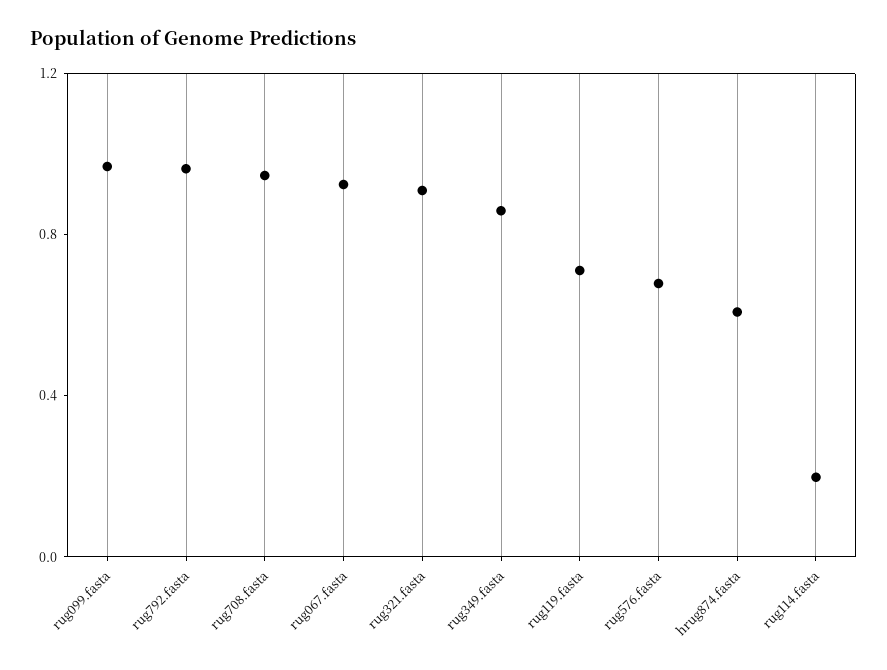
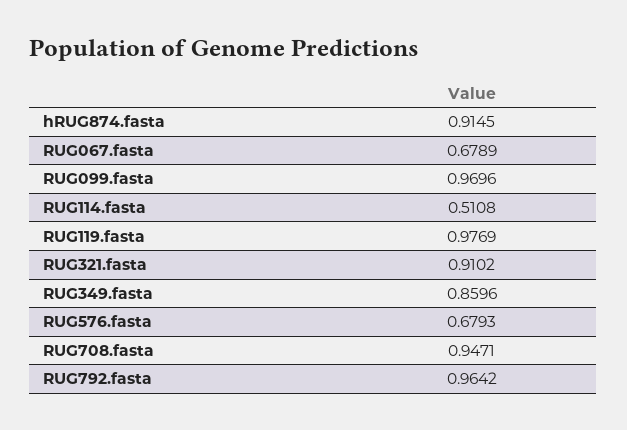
  {
    "rug099.fasta": 0.9696,
    "rug792.fasta": 0.9642,
    "rug708.fasta": 0.9471,
-   "rug067.fasta": 0.9,
+   "rug067.fasta": 0.6789,
    "rug321.fasta": 0.9102,
    "rug349.fasta": 0.8596,
-   "rug119.fasta": 0.7,
+   "rug119.fasta": 0.9769,
    "rug576.fasta": 0.6793,
-   "hrug874.fasta": 0.6,
+   "hrug874.fasta": 0.9145,
-   "rug114.fasta": 0.2
+   "rug114.fasta": 0.5108
  }

